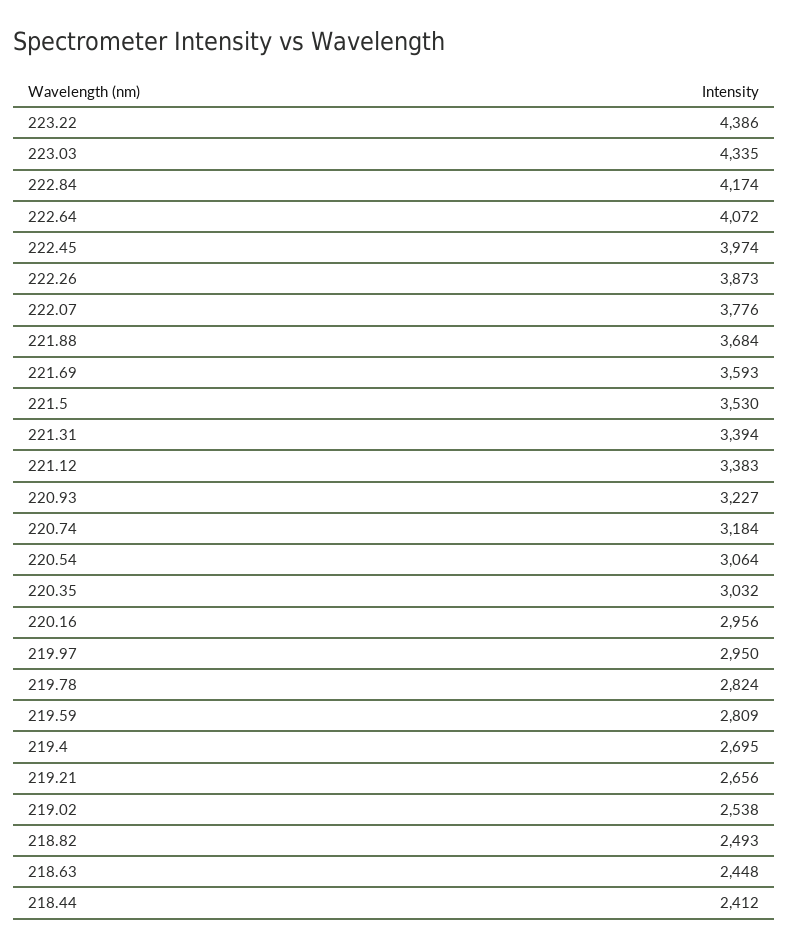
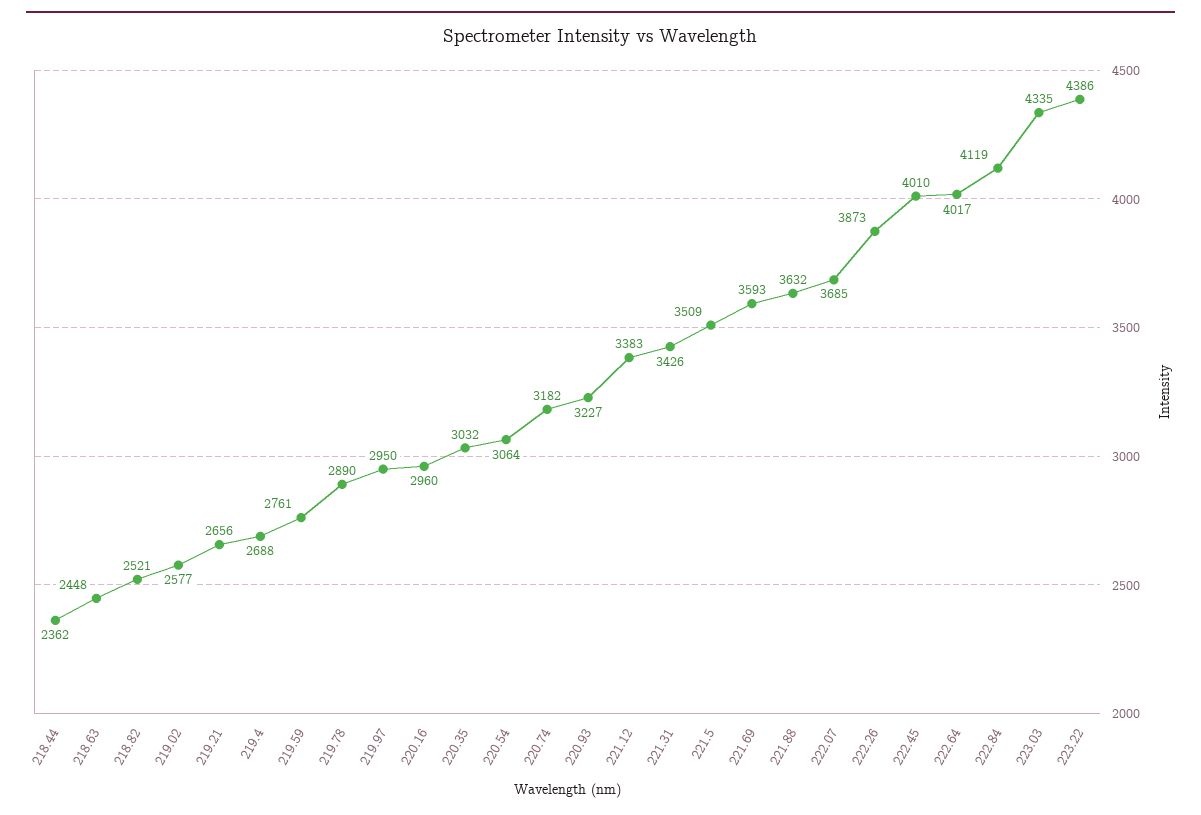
  {
    "223.22": 4386,
    "223.03": 4335,
-   "222.84": 4174,
+   "222.84": 4119,
-   "222.64": 4072,
+   "222.64": 4017,
-   "222.45": 3974,
+   "222.45": 4010,
    "222.26": 3873,
-   "222.07": 3776,
+   "222.07": 3685,
-   "221.88": 3684,
+   "221.88": 3632,
    "221.69": 3593,
-   "221.5": 3530,
+   "221.5": 3509,
-   "221.31": 3394,
+   "221.31": 3426,
    "221.12": 3383,
    "220.93": 3227,
-   "220.74": 3184,
+   "220.74": 3182,
    "220.54": 3064,
    "220.35": 3032,
-   "220.16": 2956,
+   "220.16": 2960,
    "219.97": 2950,
-   "219.78": 2824,
+   "219.78": 2890,
-   "219.59": 2809,
+   "219.59": 2761,
-   "219.4": 2695,
+   "219.4": 2688,
    "219.21": 2656,
-   "219.02": 2538,
+   "219.02": 2577,
-   "218.82": 2493,
+   "218.82": 2521,
    "218.63": 2448,
-   "218.44": 2412
+   "218.44": 2362
  }

